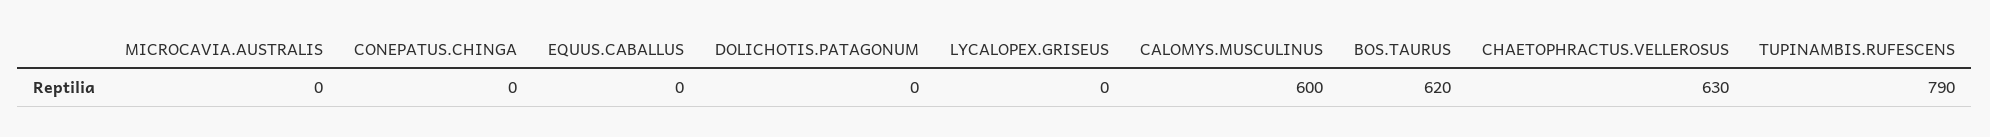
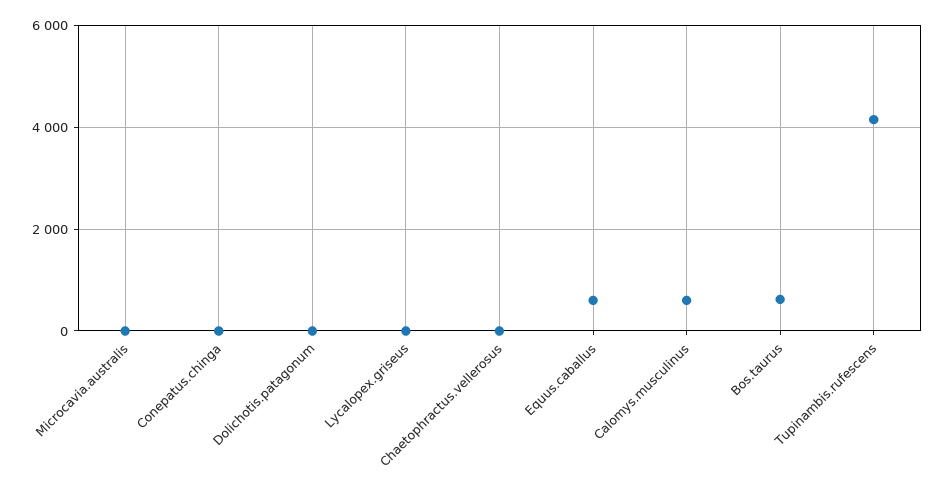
  {
    "MICROCAVIA.AUSTRALIS": 0,
    "CONEPATUS.CHINGA": 0,
-   "EQUUS.CABALLUS": 0,
+   "EQUUS.CABALLUS": 600,
    "DOLICHOTIS.PATAGONUM": 0,
    "LYCALOPEX.GRISEUS": 0,
    "CALOMYS.MUSCULINUS": 600,
    "BOS.TAURUS": 620,
-   "CHAETOPHRACTUS.VELLEROSUS": 630,
+   "CHAETOPHRACTUS.VELLEROSUS": 0,
-   "TUPINAMBIS.RUFESCENS": 790
+   "TUPINAMBIS.RUFESCENS": 4200
  }

